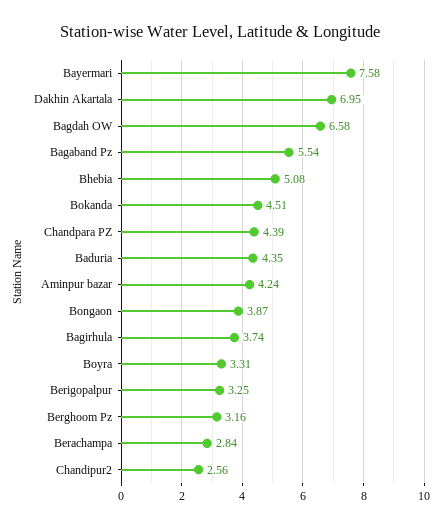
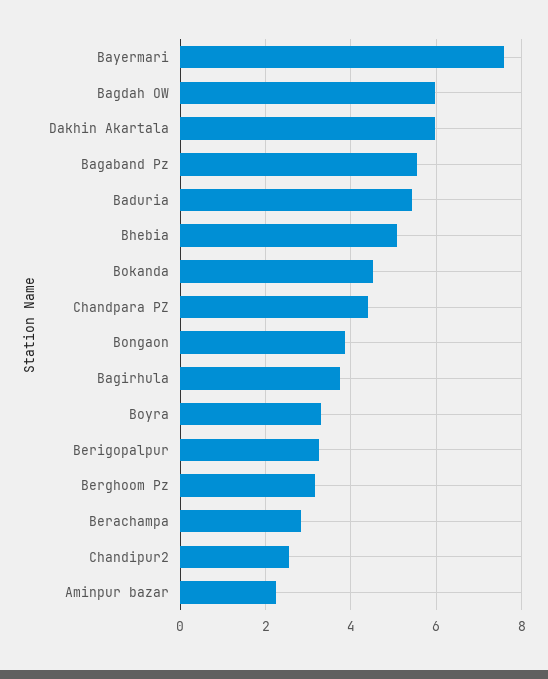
  {
    "Bayermari": 7.58,
-   "Dakhin Akartala": 6.95,
+   "Dakhin Akartala": 6,
-   "Bagdah OW": 6.58,
+   "Bagdah OW": 6,
    "Bagaband Pz": 5.54,
    "Bhebia": 5.08,
    "Bokanda": 4.51,
    "Chandpara PZ": 4.39,
-   "Baduria": 4.35,
+   "Baduria": 5.4,
-   "Aminpur bazar": 4.24,
+   "Aminpur bazar": 2.2,
    "Bongaon": 3.87,
    "Bagirhula": 3.74,
    "Boyra": 3.31,
    "Berigopalpur": 3.25,
    "Berghoom Pz": 3.16,
    "Berachampa": 2.84,
    "Chandipur2": 2.56
  }

